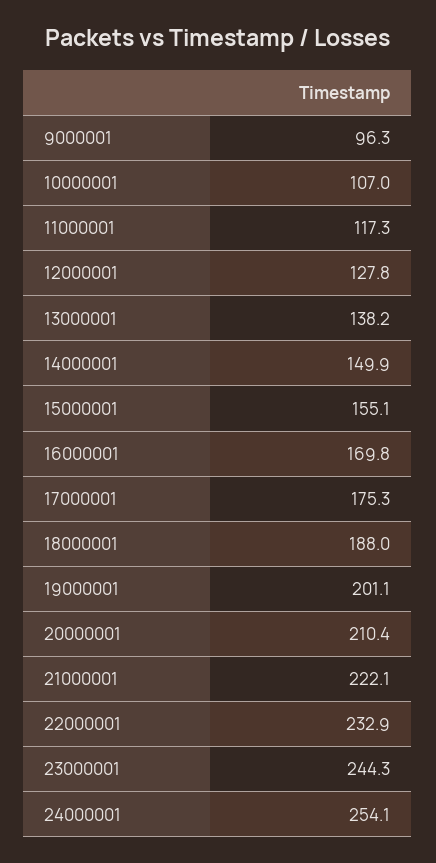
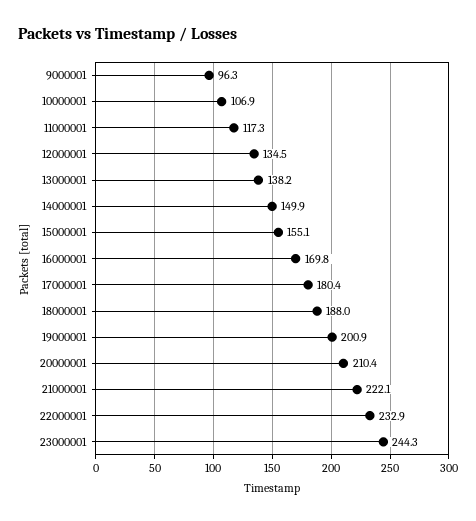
  {
    "9000001": 96.3,
-   "10000001": 107,
+   "10000001": 106.9,
    "11000001": 117.3,
-   "12000001": 127.8,
+   "12000001": 134.5,
    "13000001": 138.2,
    "14000001": 149.9,
    "15000001": 155.1,
    "16000001": 169.8,
-   "17000001": 175.3,
+   "17000001": 180.4,
    "18000001": 188,
-   "19000001": 201.1,
+   "19000001": 200.9,
    "20000001": 210.4,
    "21000001": 222.1,
    "22000001": 232.9,
-   "23000001": 244.3,
+   "23000001": 244.3
-   "24000001": 254.1
  }

